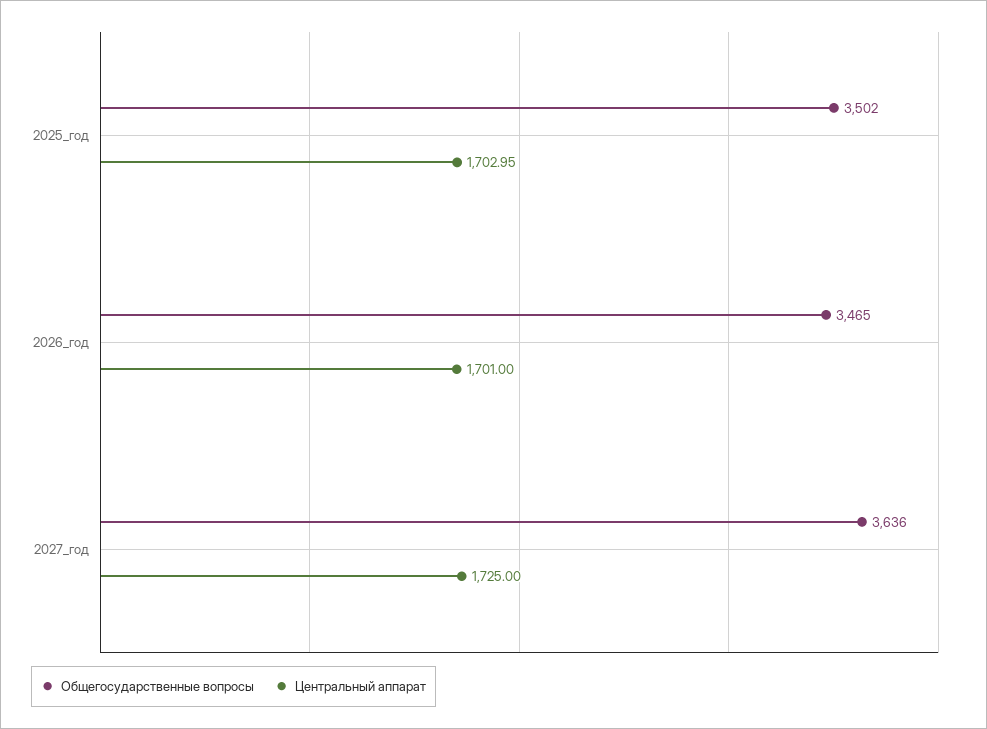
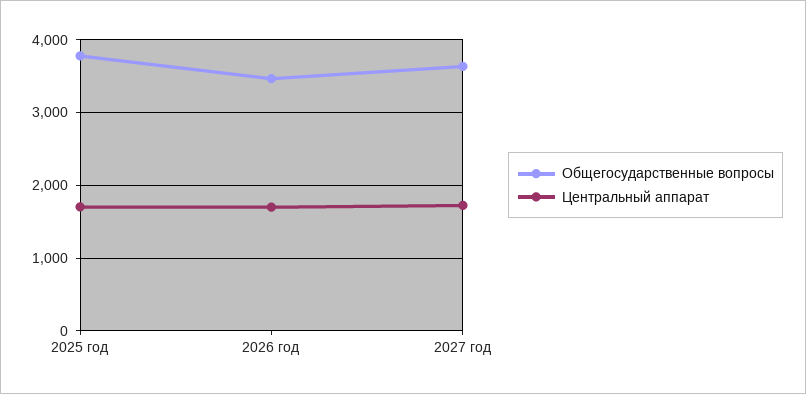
  {
    "Общегосударственные вопросы": {
-     "2025_год": 3502,
+     "2025_год": 3800,
      "2026_год": 3465,
      "2027_год": 3636
    },
    "Центральный аппарат": {
      "2025_год": 1702.95,
      "2026_год": 1701,
      "2027_год": 1725
    }
  }

